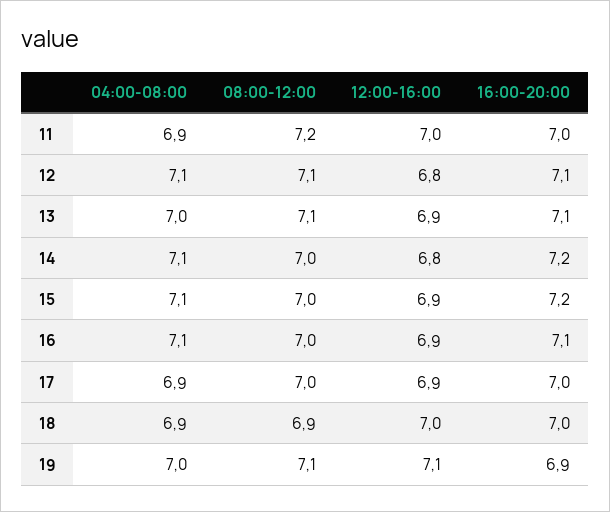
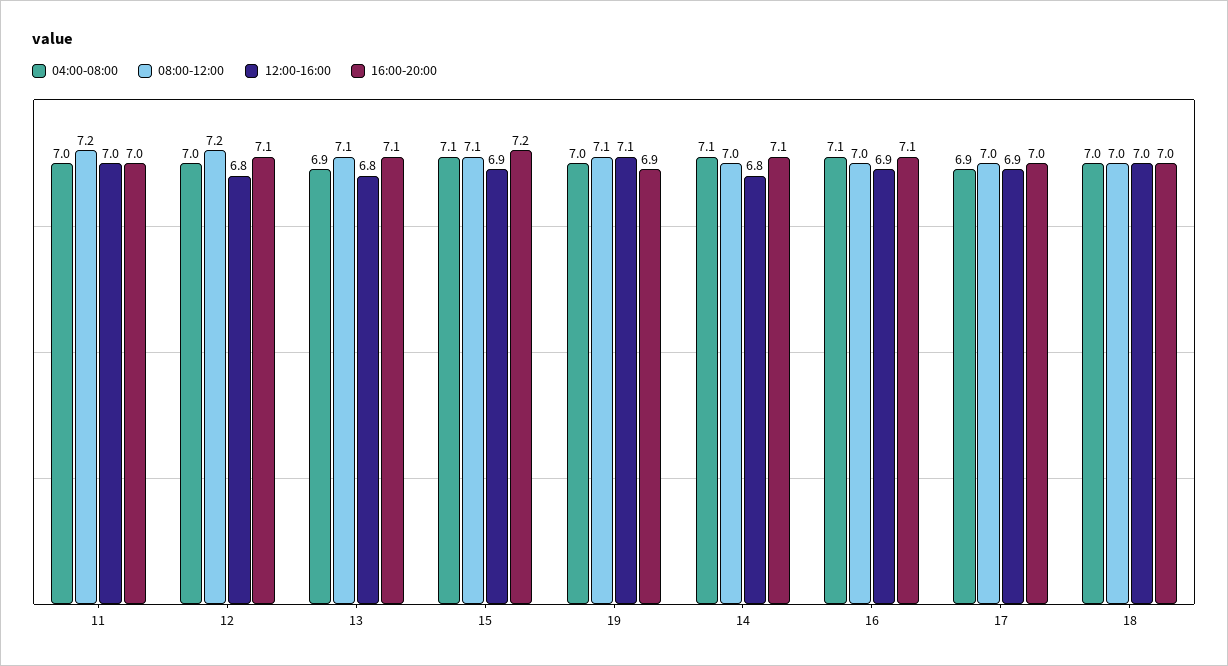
  {
    "04:00-08:00": {
-     "11": 6.9,
+     "11": 7,
-     "12": 7.1,
+     "12": 7,
-     "13": 7,
+     "13": 6.9,
      "14": 7.1,
      "15": 7.1,
      "16": 7.1,
      "17": 6.9,
-     "18": 6.9,
+     "18": 7,
      "19": 7
    },
    "08:00-12:00": {
      "11": 7.2,
-     "12": 7.1,
+     "12": 7.2,
      "13": 7.1,
      "14": 7,
-     "15": 7,
+     "15": 7.1,
      "16": 7,
      "17": 7,
-     "18": 6.9,
+     "18": 7,
      "19": 7.1
    },
    "12:00-16:00": {
      "11": 7,
      "12": 6.8,
-     "13": 6.9,
+     "13": 6.8,
      "14": 6.8,
      "15": 6.9,
      "16": 6.9,
      "17": 6.9,
      "18": 7,
      "19": 7.1
    },
    "16:00-20:00": {
      "11": 7,
      "12": 7.1,
      "13": 7.1,
-     "14": 7.2,
+     "14": 7.1,
      "15": 7.2,
      "16": 7.1,
      "17": 7,
      "18": 7,
      "19": 6.9
    }
  }

